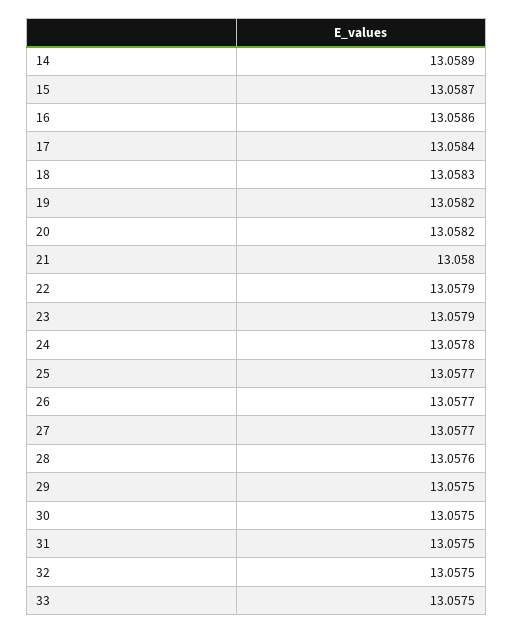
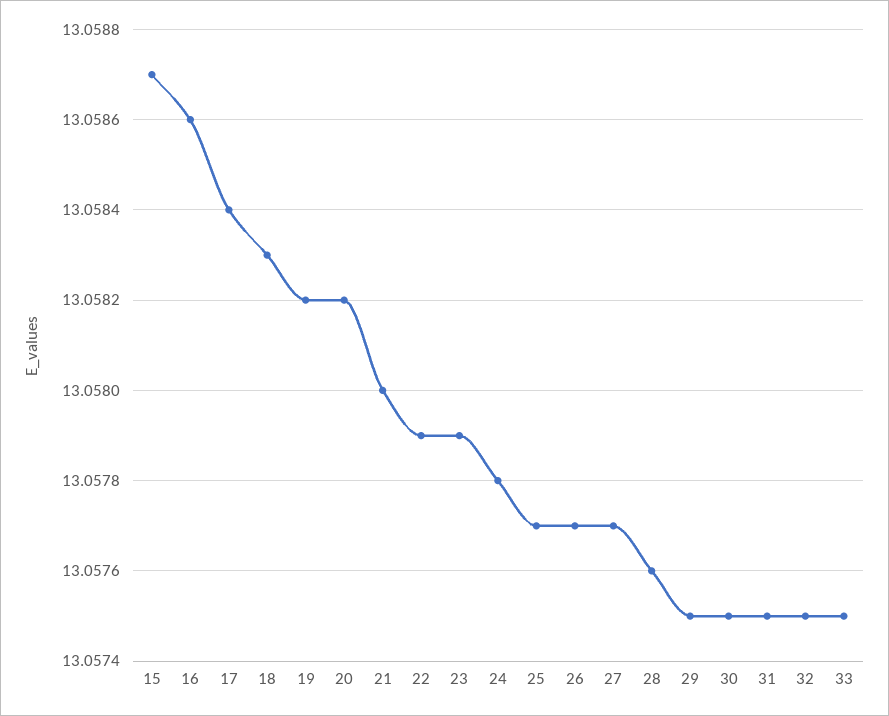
  {
-   "14": 13.0589,
    "15": 13.0587,
    "16": 13.0586,
    "17": 13.0584,
    "18": 13.0583,
    "19": 13.0582,
    "20": 13.0582,
    "21": 13.058,
    "22": 13.0579,
    "23": 13.0579,
    "24": 13.0578,
    "25": 13.0577,
    "26": 13.0577,
    "27": 13.0577,
    "28": 13.0576,
    "29": 13.0575,
    "30": 13.0575,
    "31": 13.0575,
    "32": 13.0575,
    "33": 13.0575
  }

